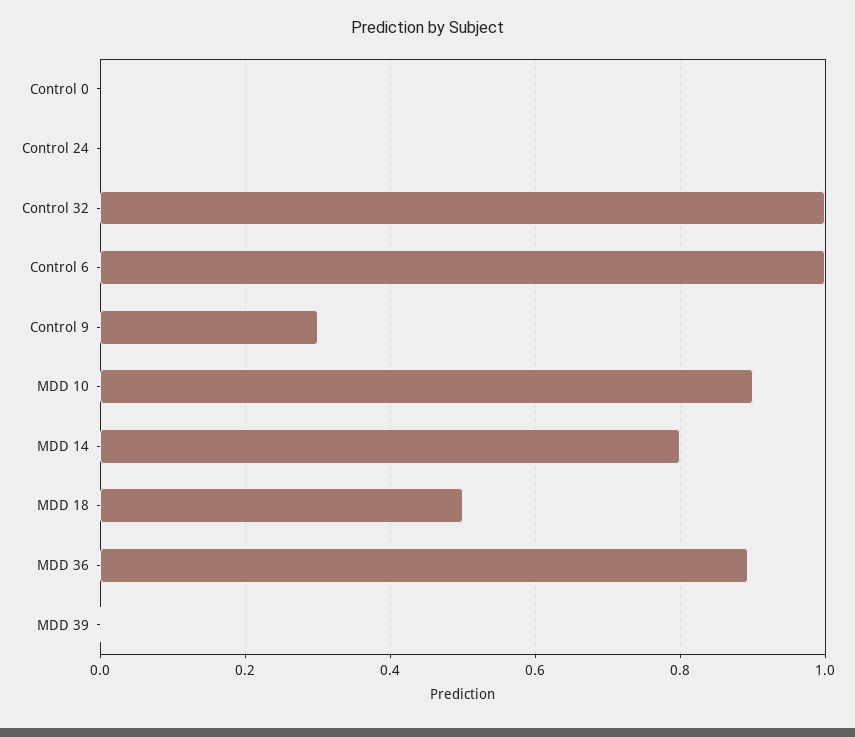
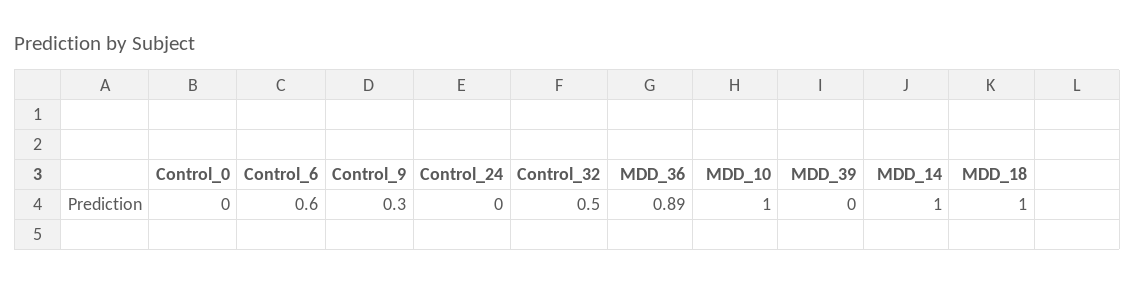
  {
    "Control 0": 0,
    "Control 24": 0,
-   "Control 32": 1,
+   "Control 32": 0.5,
-   "Control 6": 1,
+   "Control 6": 0.6,
    "Control 9": 0.3,
-   "MDD 10": 0.9,
+   "MDD 10": 1,
-   "MDD 14": 0.8,
+   "MDD 14": 1,
-   "MDD 18": 0.5,
+   "MDD 18": 1,
    "MDD 36": 0.89,
    "MDD 39": 0
  }

